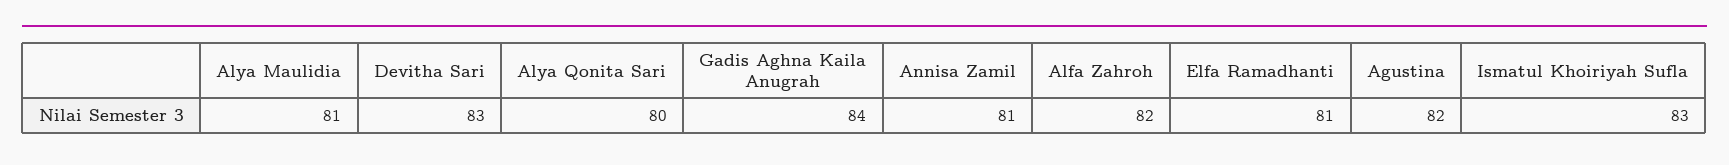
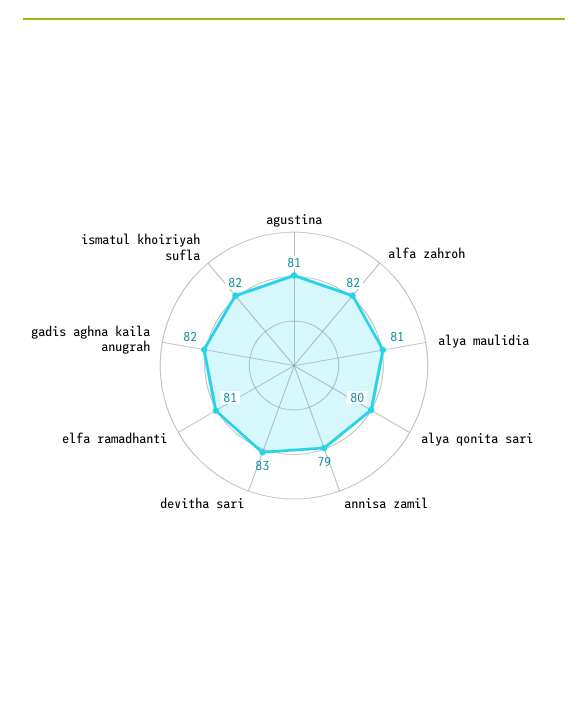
  {
    "Alya Maulidia": 81,
    "Devitha Sari": 83,
    "Alya Qonita Sari": 80,
-   "Gadis Aghna Kaila Anugrah": 84,
+   "Gadis Aghna Kaila Anugrah": 82,
-   "Annisa Zamil": 81,
+   "Annisa Zamil": 79,
    "Alfa Zahroh": 82,
    "Elfa Ramadhanti": 81,
-   "Agustina": 82,
+   "Agustina": 81,
-   "Ismatul Khoiriyah Sufla": 83
+   "Ismatul Khoiriyah Sufla": 82
  }

